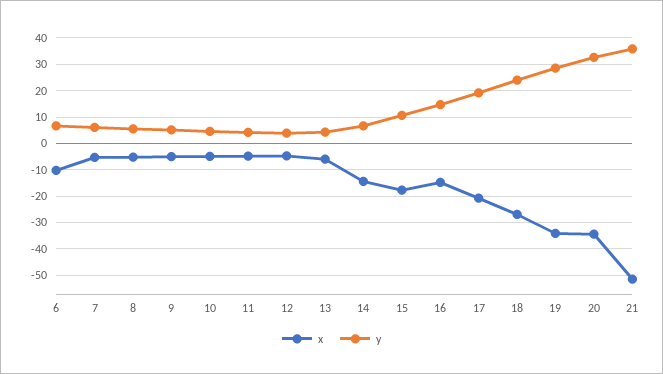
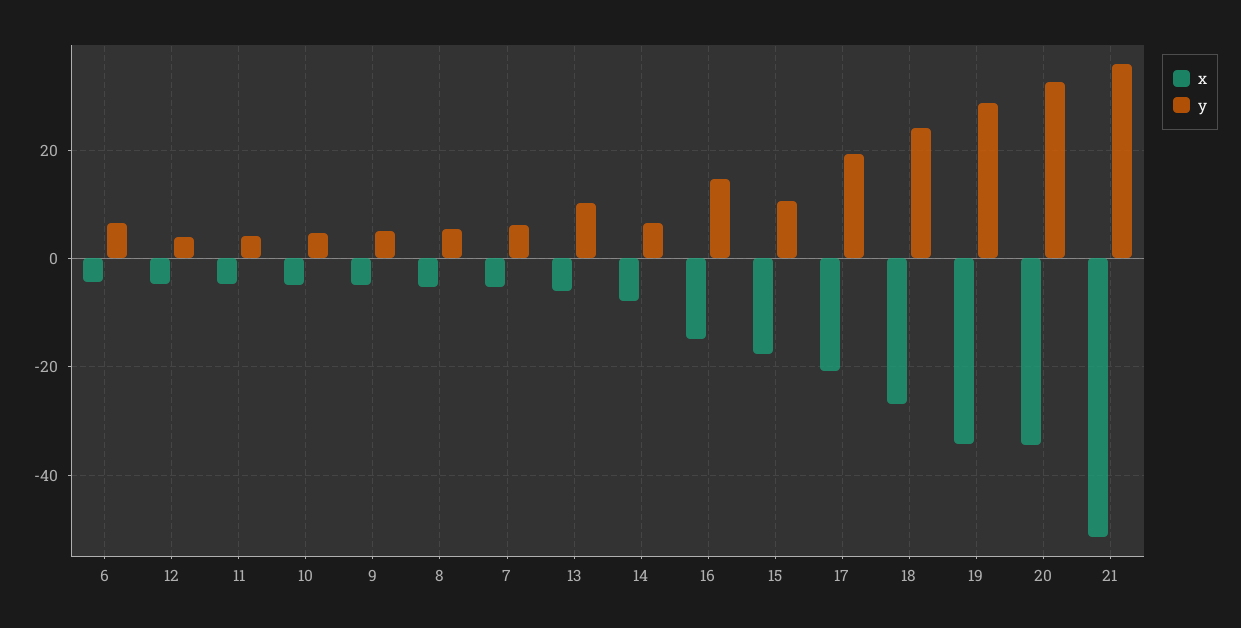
  {
    "x": {
-     "6": -10,
+     "6": -4,
      "7": -6,
      "8": -6,
      "9": -6,
      "10": -4,
      "11": -4,
      "12": -4,
      "13": -6,
-     "14": -15,
+     "14": -8,
      "15": -18,
      "16": -14,
      "17": -20,
      "18": -26,
      "19": -34,
      "20": -34,
      "21": -52
    },
    "y": {
      "6": 6,
      "7": 6,
      "8": 6,
      "9": 6,
      "10": 4,
      "11": 4,
      "12": 4,
-     "13": 5,
+     "13": 10,
      "14": 6,
      "15": 10,
      "16": 14,
      "17": 20,
      "18": 24,
      "19": 28,
      "20": 32,
      "21": 36
    }
  }

